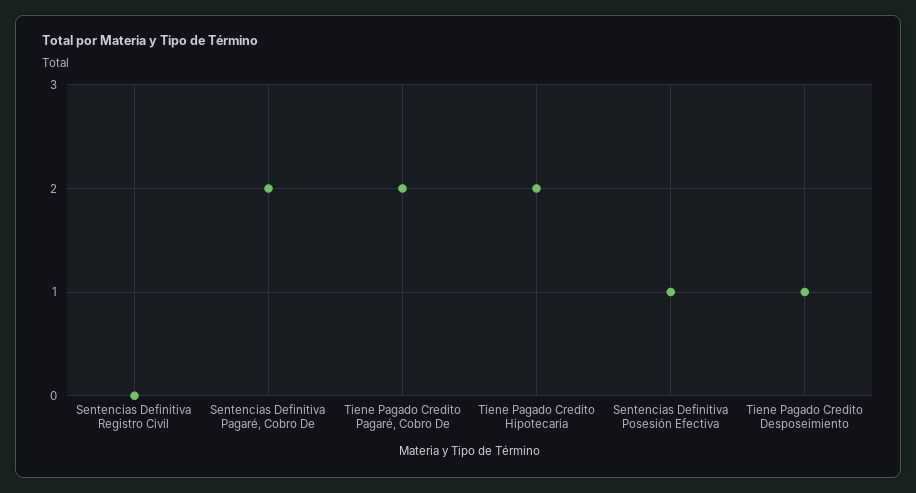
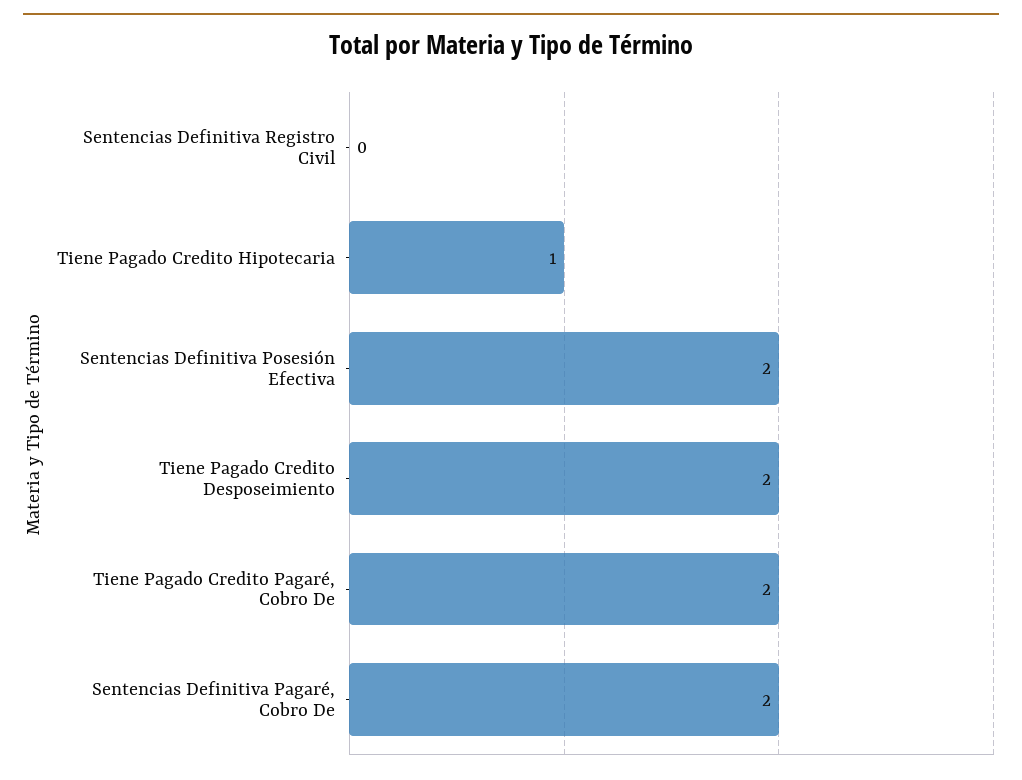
  {
    "Sentencias Definitiva Registro Civil": 0,
    "Sentencias Definitiva Pagaré, Cobro De": 2,
    "Tiene Pagado Credito Pagaré, Cobro De": 2,
-   "Tiene Pagado Credito Hipotecaria": 2,
+   "Tiene Pagado Credito Hipotecaria": 1,
-   "Sentencias Definitiva Posesión Efectiva": 1,
+   "Sentencias Definitiva Posesión Efectiva": 2,
-   "Tiene Pagado Credito Desposeimiento": 1
+   "Tiene Pagado Credito Desposeimiento": 2
  }

